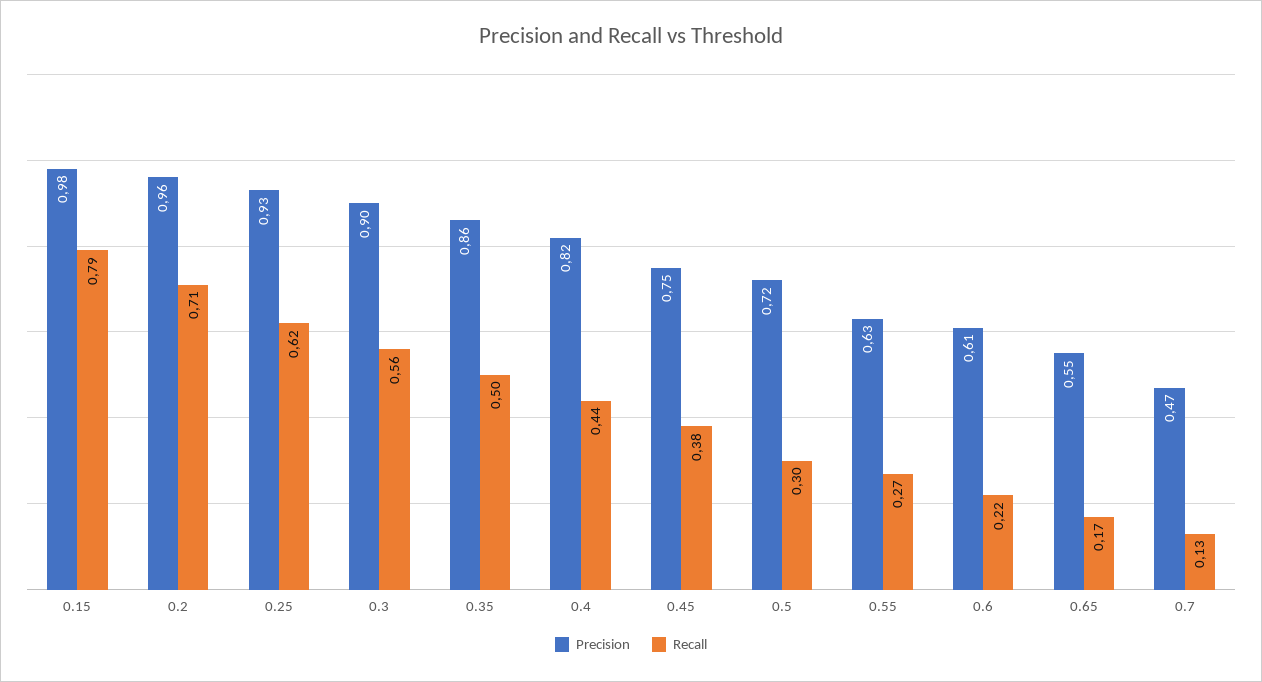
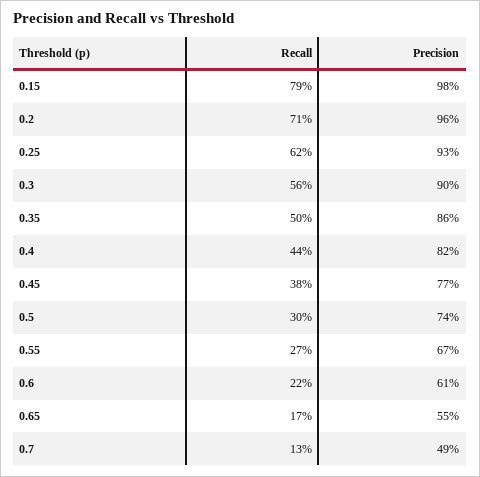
  {
    "Precision": {
      "0.15": 0.98,
      "0.2": 0.96,
      "0.25": 0.93,
      "0.3": 0.9,
      "0.35": 0.86,
      "0.4": 0.82,
-     "0.45": 0.75,
+     "0.45": 0.77,
-     "0.5": 0.72,
+     "0.5": 0.74,
-     "0.55": 0.63,
+     "0.55": 0.67,
      "0.6": 0.61,
      "0.65": 0.55,
-     "0.7": 0.47
+     "0.7": 0.49
    },
    "Recall": {
      "0.15": 0.79,
      "0.2": 0.71,
      "0.25": 0.62,
      "0.3": 0.56,
      "0.35": 0.5,
      "0.4": 0.44,
      "0.45": 0.38,
      "0.5": 0.3,
      "0.55": 0.27,
      "0.6": 0.22,
      "0.65": 0.17,
      "0.7": 0.13
    }
  }

